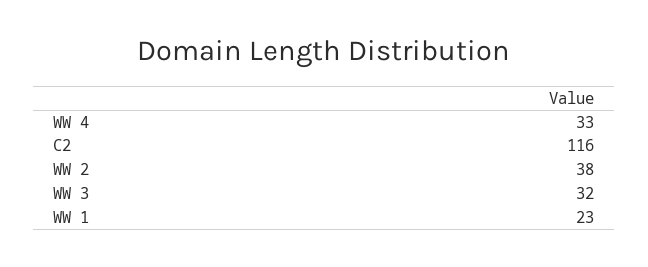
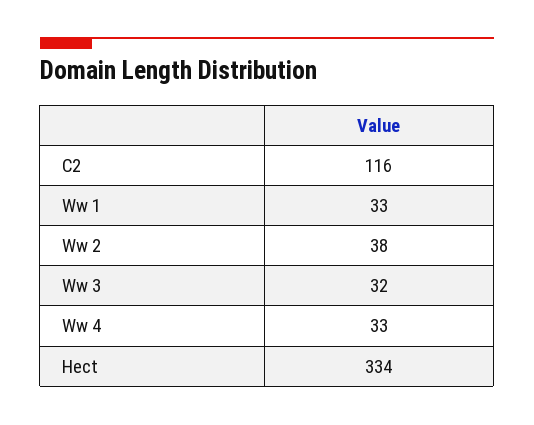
  {
    "WW 4": 33,
    "C2": 116,
    "WW 2": 38,
    "WW 3": 32,
-   "WW 1": 23
+   "WW 1": 33,
+   "Hect": 334
  }

